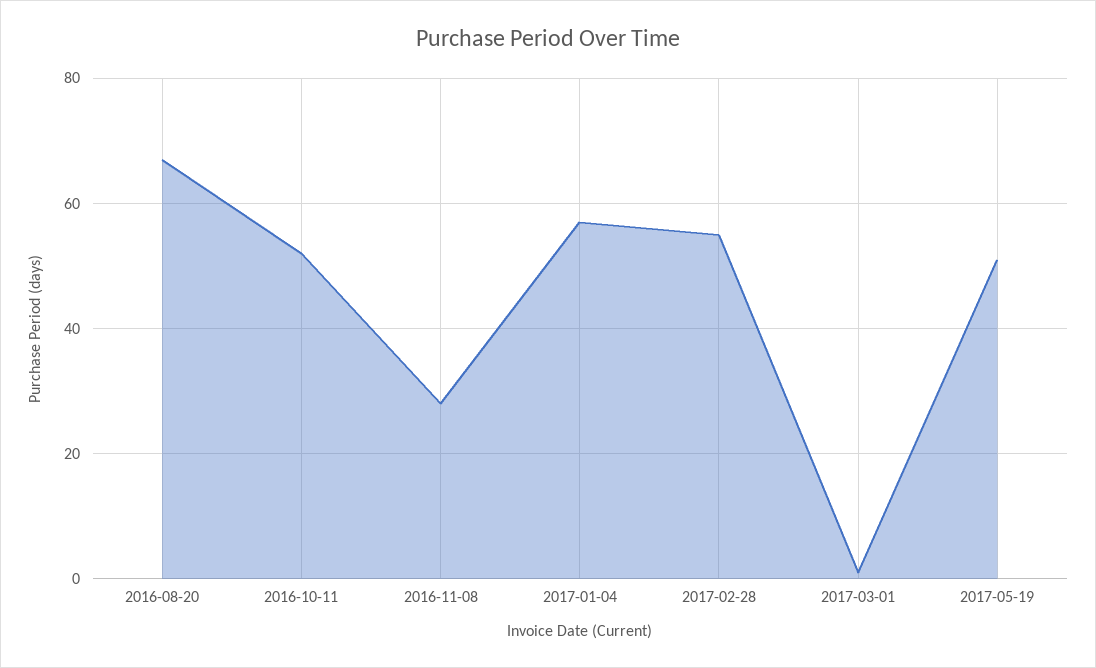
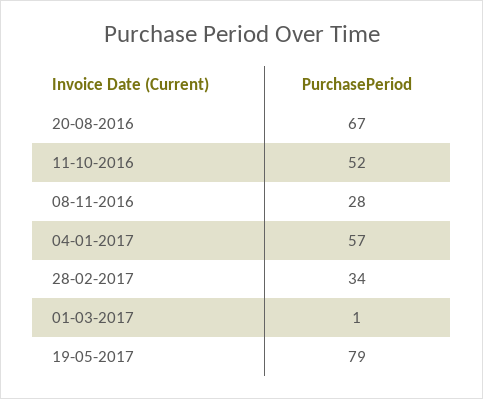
  {
    "2016-08-20": 67,
    "2016-10-11": 52,
    "2016-11-08": 28,
    "2017-01-04": 57,
-   "2017-02-28": 55,
+   "2017-02-28": 34,
    "2017-03-01": 1,
-   "2017-05-19": 50
+   "2017-05-19": 79
  }

